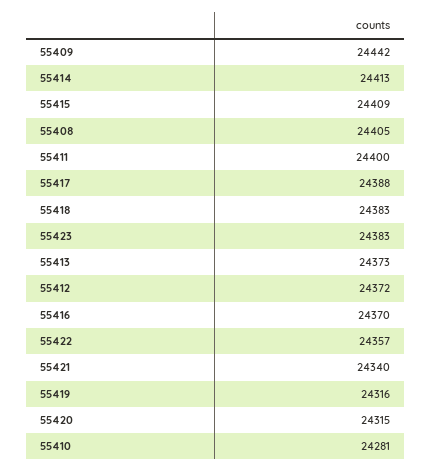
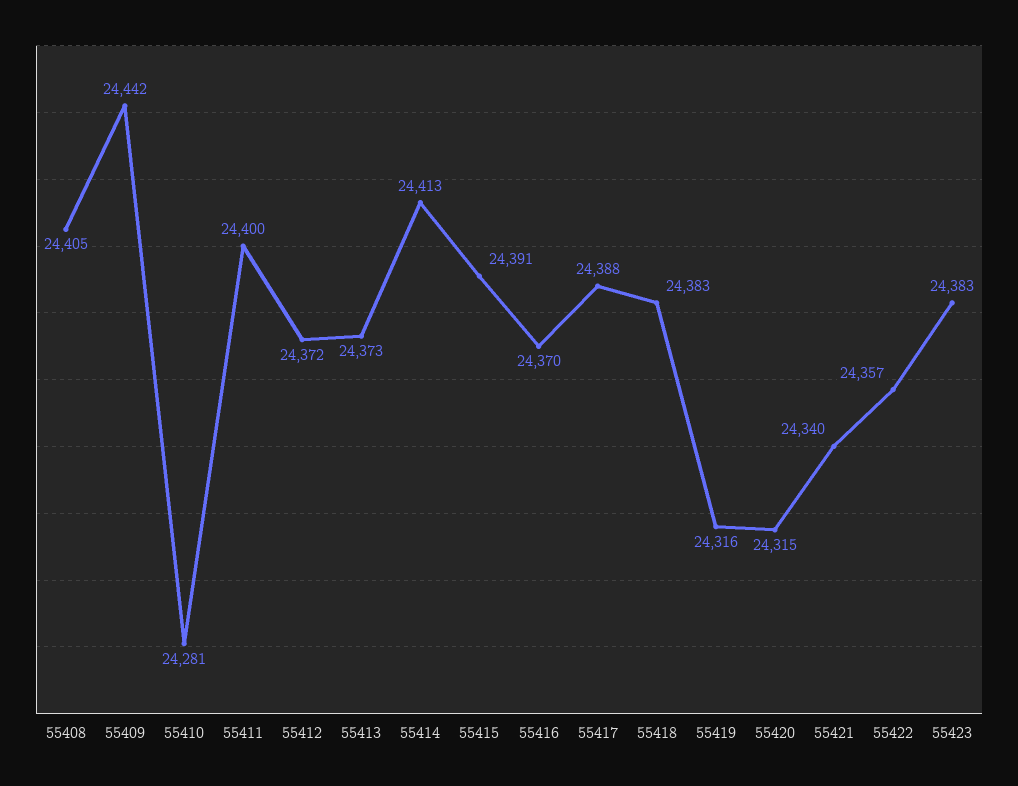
  {
    "55409": 24442,
    "55414": 24413,
-   "55415": 24409,
+   "55415": 24391,
    "55408": 24405,
    "55411": 24400,
    "55417": 24388,
    "55418": 24383,
    "55423": 24383,
    "55413": 24373,
    "55412": 24372,
    "55416": 24370,
    "55422": 24357,
    "55421": 24340,
    "55419": 24316,
    "55420": 24315,
    "55410": 24281
  }

